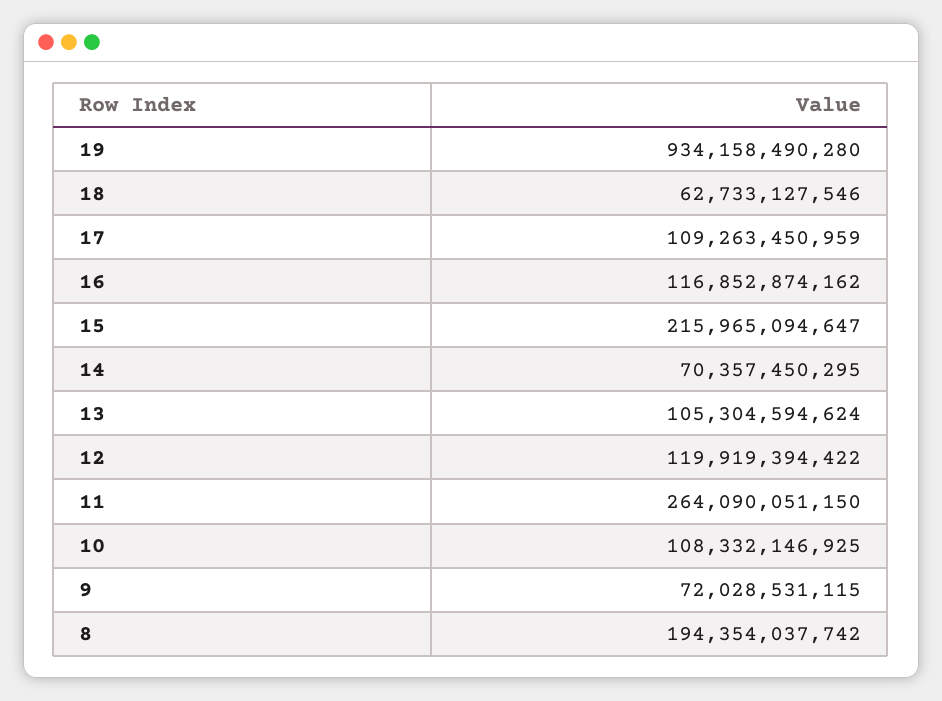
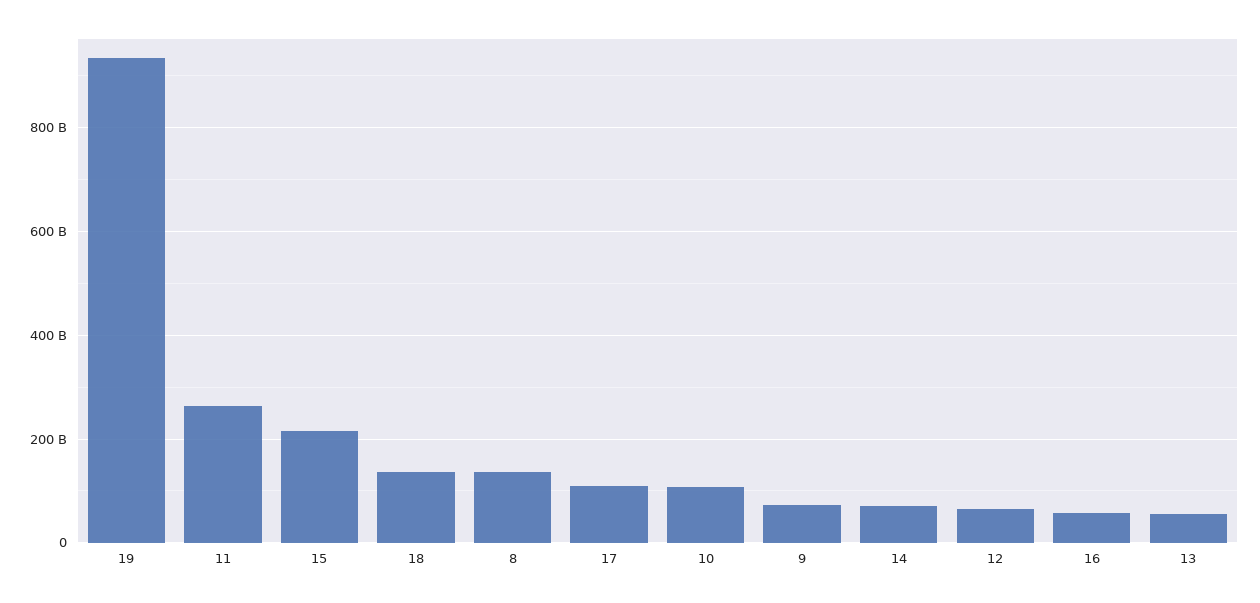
  {
    "19": 934158490280,
-   "18": 62733127546,
+   "18": 140000000000,
    "17": 109263450959,
-   "16": 116852874162,
+   "16": 60000000000,
    "15": 215965094647,
    "14": 70357450295,
-   "13": 105304594624,
+   "13": 60000000000,
-   "12": 119919394422,
+   "12": 60000000000,
    "11": 264090051150,
    "10": 108332146925,
    "9": 72028531115,
-   "8": 194354037742
+   "8": 140000000000
  }

